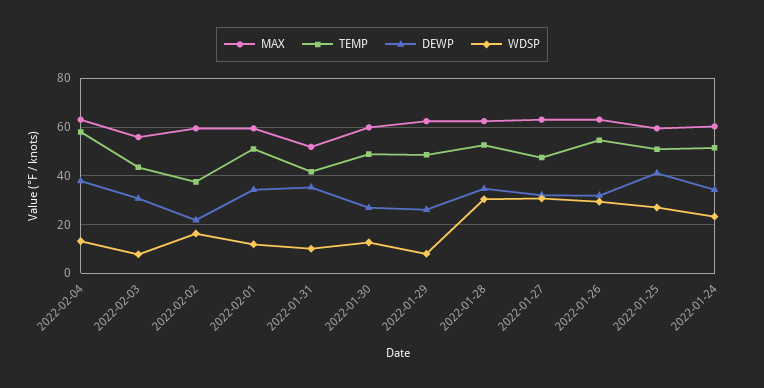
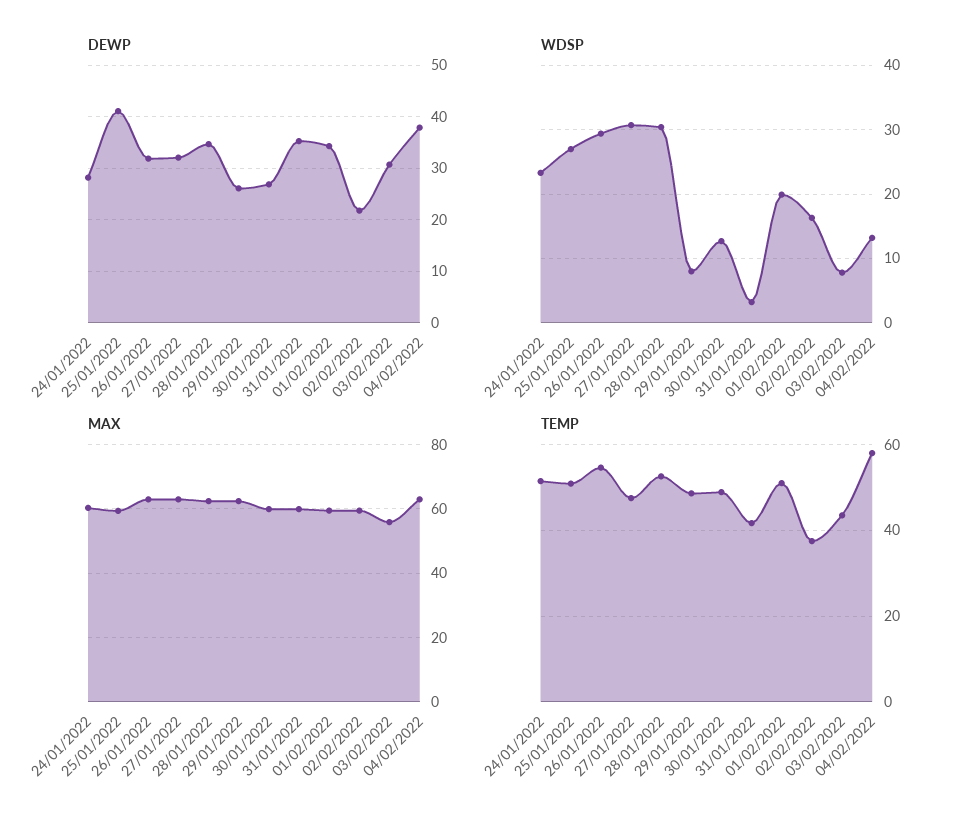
  {
    "MAX": {
      "2022-02-04": 64,
      "2022-02-03": 56,
      "2022-02-02": 60,
      "2022-02-01": 60,
-     "2022-01-31": 52.5,
+     "2022-01-31": 60,
      "2022-01-30": 60,
      "2022-01-29": 62,
      "2022-01-28": 62,
      "2022-01-27": 64,
      "2022-01-26": 64,
      "2022-01-25": 60,
      "2022-01-24": 60
    },
    "TEMP": {
      "2022-02-04": 58,
      "2022-02-03": 44,
      "2022-02-02": 38,
      "2022-02-01": 52,
      "2022-01-31": 42,
      "2022-01-30": 48,
      "2022-01-29": 48,
      "2022-01-28": 52,
      "2022-01-27": 48,
      "2022-01-26": 54,
      "2022-01-25": 50,
      "2022-01-24": 52
    },
    "DEWP": {
      "2022-02-04": 38,
      "2022-02-03": 30,
      "2022-02-02": 22,
      "2022-02-01": 34,
      "2022-01-31": 36,
      "2022-01-30": 26,
      "2022-01-29": 26,
      "2022-01-28": 34,
      "2022-01-27": 32,
      "2022-01-26": 32,
      "2022-01-25": 42,
-     "2022-01-24": 35
+     "2022-01-24": 28
    },
    "WDSP": {
      "2022-02-04": 13,
      "2022-02-03": 8,
      "2022-02-02": 16,
-     "2022-02-01": 12.5,
+     "2022-02-01": 20,
-     "2022-01-31": 10,
+     "2022-01-31": 3,
      "2022-01-30": 13,
      "2022-01-29": 8,
      "2022-01-28": 30,
      "2022-01-27": 31,
      "2022-01-26": 29,
      "2022-01-25": 27,
      "2022-01-24": 23
    }
  }

